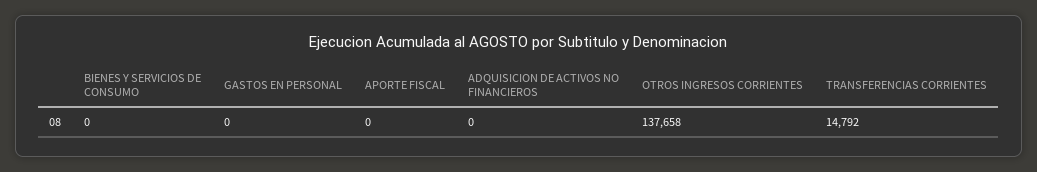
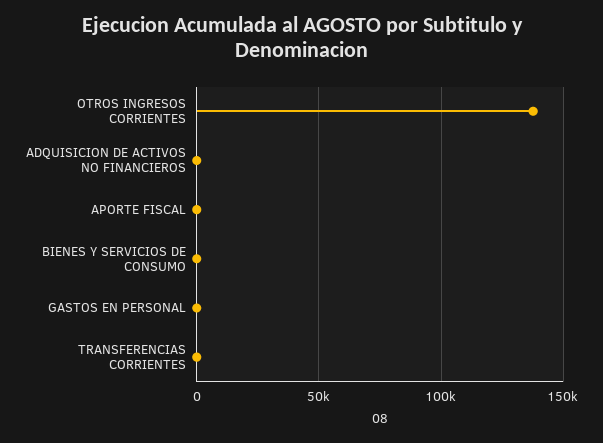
  {
    "BIENES Y SERVICIOS DE CONSUMO": 0,
    "GASTOS EN PERSONAL": 0,
    "APORTE FISCAL": 0,
    "ADQUISICION DE ACTIVOS NO FINANCIEROS": 0,
    "OTROS INGRESOS CORRIENTES": 137658,
-   "TRANSFERENCIAS CORRIENTES": 14792
+   "TRANSFERENCIAS CORRIENTES": 0
  }

